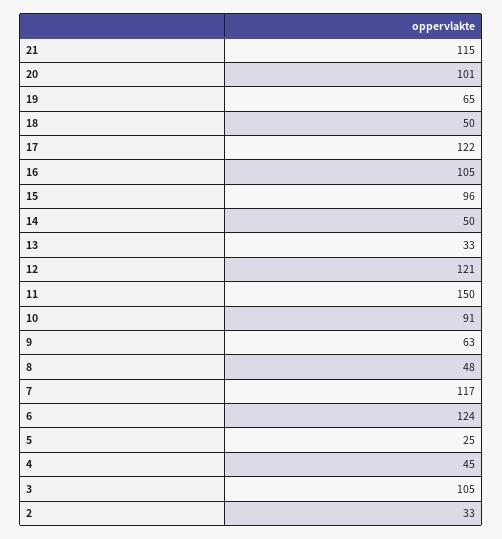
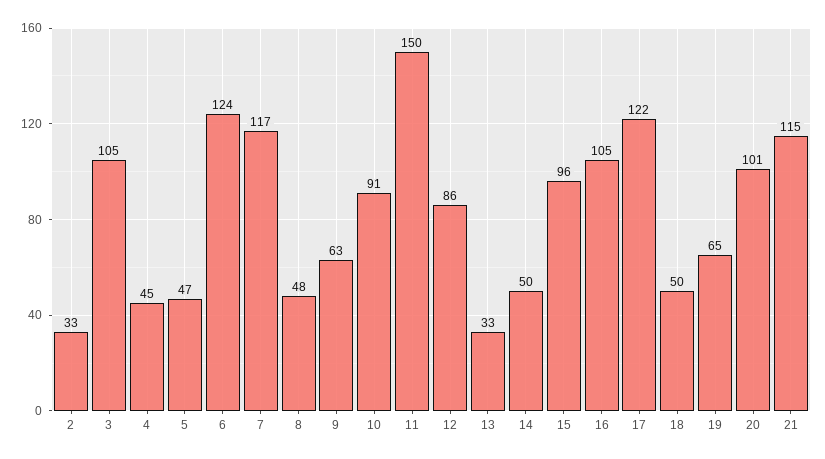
  {
    "21": 115,
    "20": 101,
    "19": 65,
    "18": 50,
    "17": 122,
    "16": 105,
    "15": 96,
    "14": 50,
    "13": 33,
-   "12": 121,
+   "12": 86,
    "11": 150,
    "10": 91,
    "9": 63,
    "8": 48,
    "7": 117,
    "6": 124,
-   "5": 25,
+   "5": 47,
    "4": 45,
    "3": 105,
    "2": 33
  }

